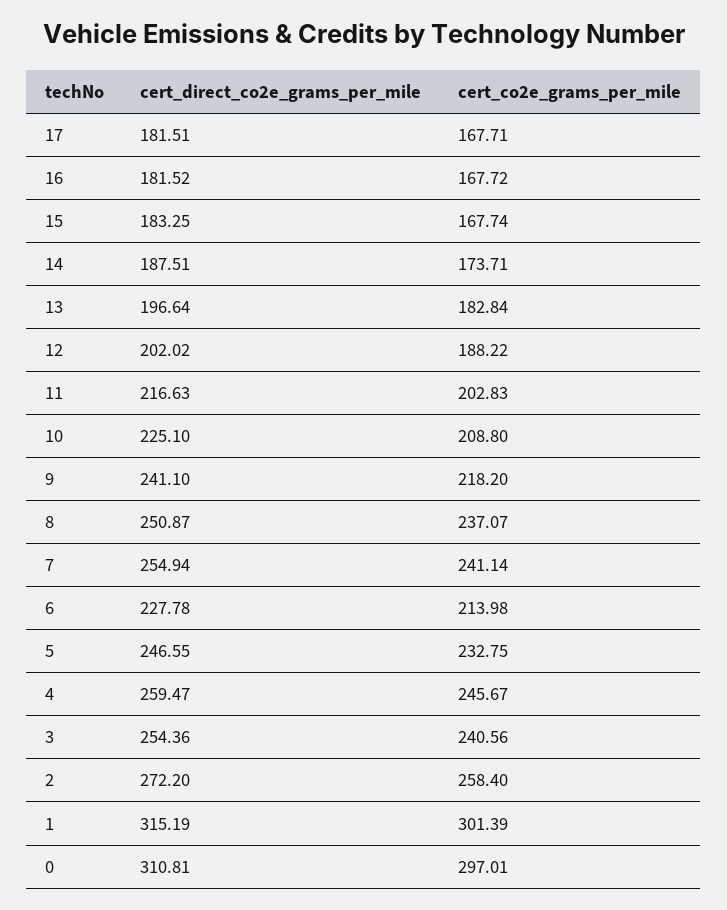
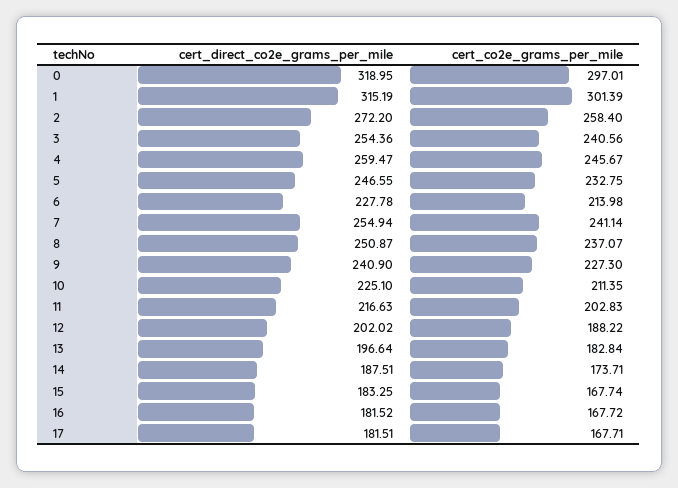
  {
    "cert_direct_co2e_grams_per_mile": {
      "17": 181.51,
      "16": 181.52,
      "15": 183.25,
      "14": 187.51,
      "13": 196.64,
      "12": 202.02,
      "11": 216.63,
      "10": 225.1,
-     "9": 241.1,
+     "9": 240.9,
      "8": 250.87,
      "7": 254.94,
      "6": 227.78,
      "5": 246.55,
      "4": 259.47,
      "3": 254.36,
      "2": 272.2,
      "1": 315.19,
-     "0": 310.81
+     "0": 318.95
    },
    "cert_co2e_grams_per_mile": {
      "17": 167.71,
      "16": 167.72,
      "15": 167.74,
      "14": 173.71,
      "13": 182.84,
      "12": 188.22,
      "11": 202.83,
-     "10": 208.8,
+     "10": 211.35,
-     "9": 218.2,
+     "9": 227.3,
      "8": 237.07,
      "7": 241.14,
      "6": 213.98,
      "5": 232.75,
      "4": 245.67,
      "3": 240.56,
      "2": 258.4,
      "1": 301.39,
      "0": 297.01
    }
  }

